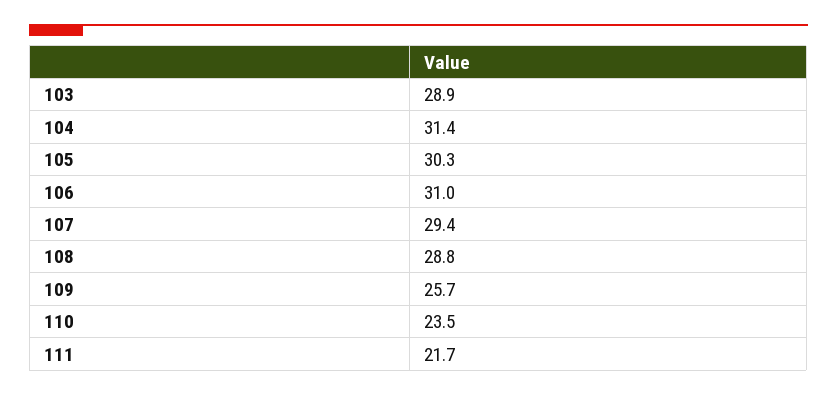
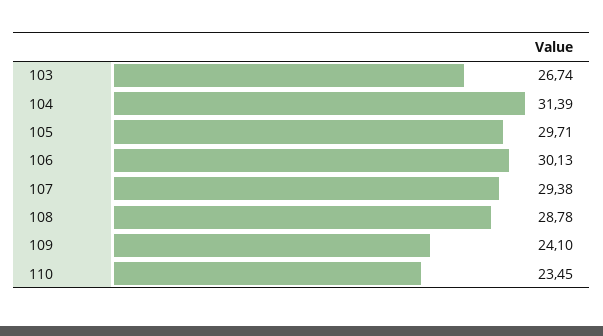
  {
-   "103": 28.9,
+   "103": 26.74,
    "104": 31.39,
-   "105": 30.3,
+   "105": 29.71,
-   "106": 31,
+   "106": 30.13,
    "107": 29.38,
    "108": 28.78,
-   "109": 25.7,
+   "109": 24.1,
-   "110": 23.45,
+   "110": 23.45
-   "111": 21.7
  }

